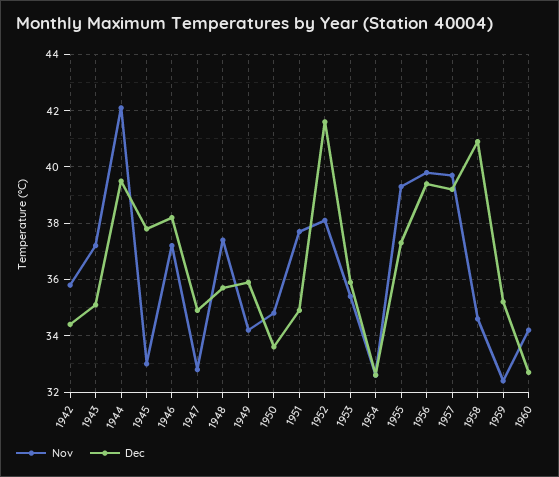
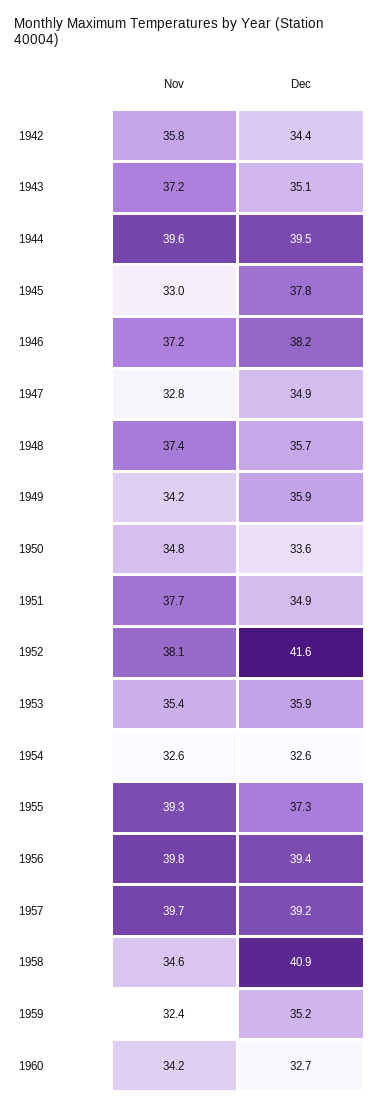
  {
    "Nov": {
      "1942": 35.8,
      "1943": 37.2,
-     "1944": 42,
+     "1944": 39.6,
      "1945": 33,
      "1946": 37.2,
      "1947": 32.8,
      "1948": 37.4,
      "1949": 34.2,
      "1950": 34.8,
      "1951": 37.7,
      "1952": 38.1,
      "1953": 35.4,
      "1954": 32.6,
      "1955": 39.3,
      "1956": 39.8,
      "1957": 39.7,
      "1958": 34.6,
      "1959": 32.4,
      "1960": 34.2
    },
    "Dec": {
      "1942": 34.4,
      "1943": 35.1,
      "1944": 39.5,
      "1945": 37.8,
      "1946": 38.2,
      "1947": 34.9,
      "1948": 35.7,
      "1949": 35.9,
      "1950": 33.6,
      "1951": 34.9,
      "1952": 41.6,
      "1953": 35.9,
      "1954": 32.6,
      "1955": 37.3,
      "1956": 39.4,
      "1957": 39.2,
      "1958": 40.9,
      "1959": 35.2,
      "1960": 32.7
    }
  }

